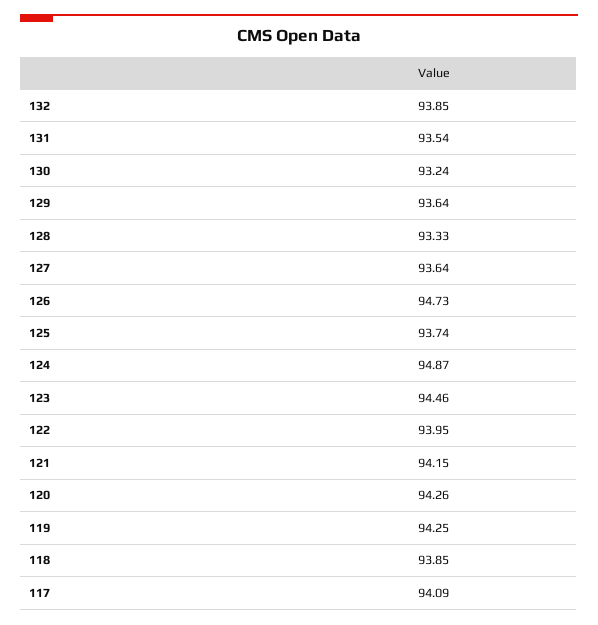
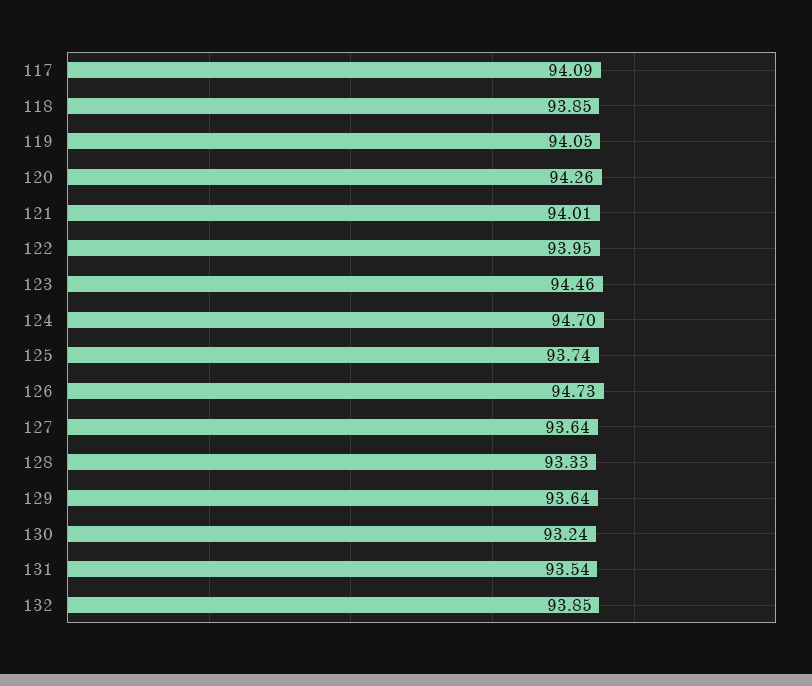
  {
    "132": 93.85,
    "131": 93.54,
    "130": 93.24,
    "129": 93.64,
    "128": 93.33,
    "127": 93.64,
    "126": 94.73,
    "125": 93.74,
-   "124": 94.87,
+   "124": 94.7,
    "123": 94.46,
    "122": 93.95,
-   "121": 94.15,
+   "121": 94.01,
    "120": 94.26,
-   "119": 94.25,
+   "119": 94.05,
    "118": 93.85,
    "117": 94.09
  }

